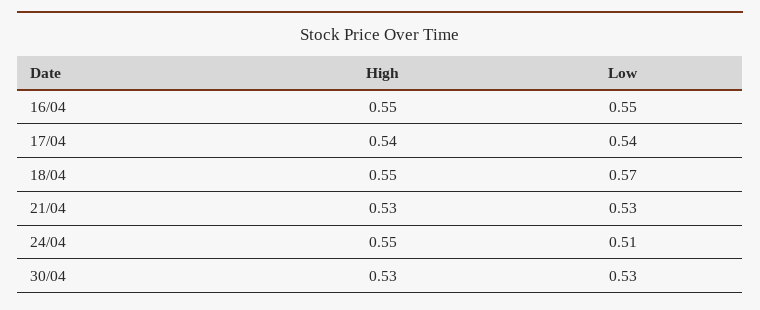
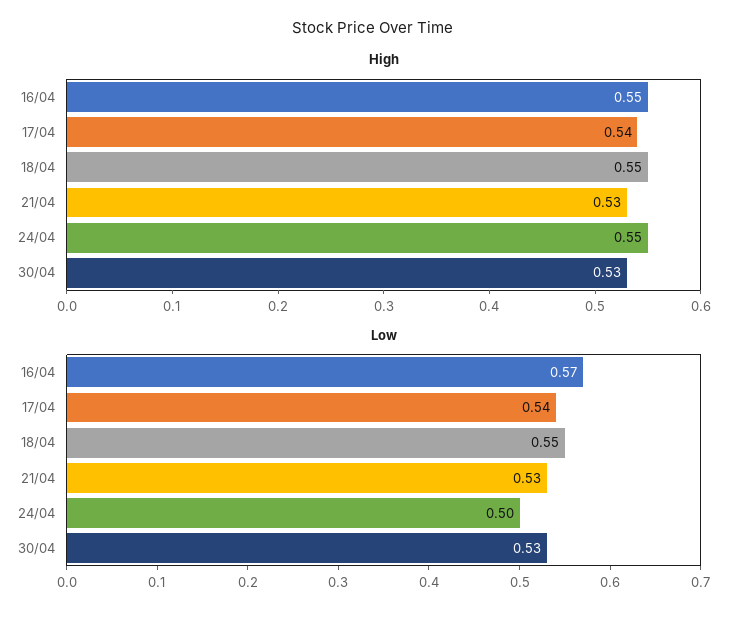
  {
    "High": {
      "16/04": 0.55,
      "17/04": 0.54,
      "18/04": 0.55,
      "21/04": 0.53,
      "24/04": 0.55,
      "30/04": 0.53
    },
    "Low": {
-     "16/04": 0.55,
+     "16/04": 0.57,
      "17/04": 0.54,
-     "18/04": 0.57,
+     "18/04": 0.55,
      "21/04": 0.53,
-     "24/04": 0.51,
+     "24/04": 0.5,
      "30/04": 0.53
    }
  }

